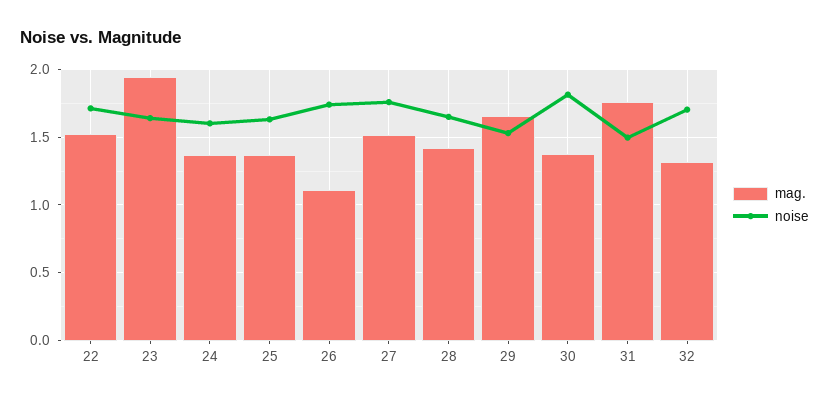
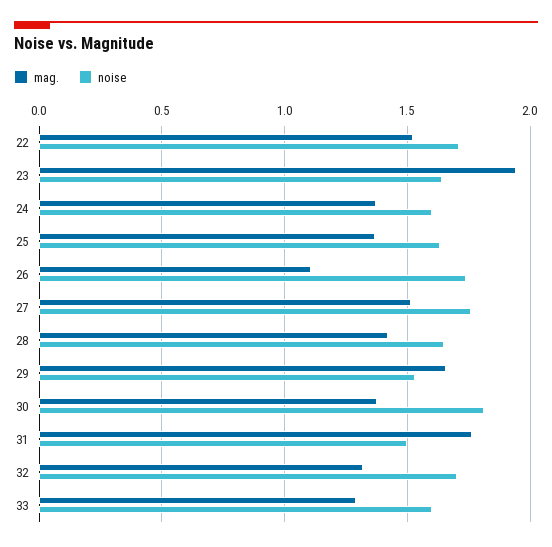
  {
    "mag.": {
      "22": 1.5,
      "23": 1.95,
      "24": 1.35,
      "25": 1.35,
      "26": 1.1,
      "27": 1.5,
      "28": 1.4,
      "29": 1.65,
      "30": 1.4,
      "31": 1.75,
-     "32": 1.3
+     "32": 1.3,
+     "33": 1.3
    },
    "noise": {
      "22": 1.7,
      "23": 1.65,
      "24": 1.6,
      "25": 1.65,
      "26": 1.75,
      "27": 1.75,
      "28": 1.65,
      "29": 1.55,
      "30": 1.8,
      "31": 1.5,
-     "32": 1.7
+     "32": 1.7,
+     "33": 1.6
    }
  }

